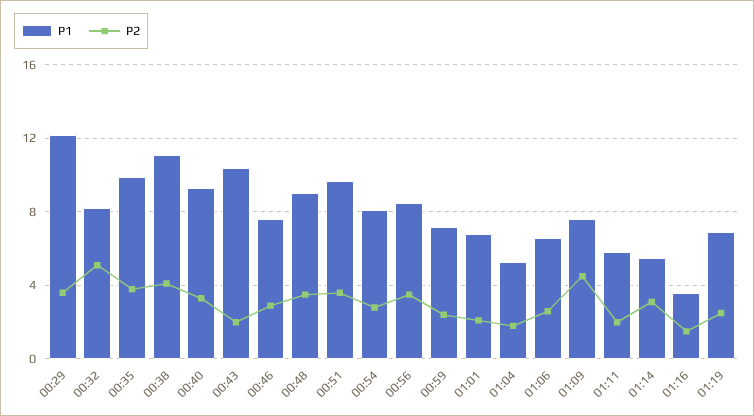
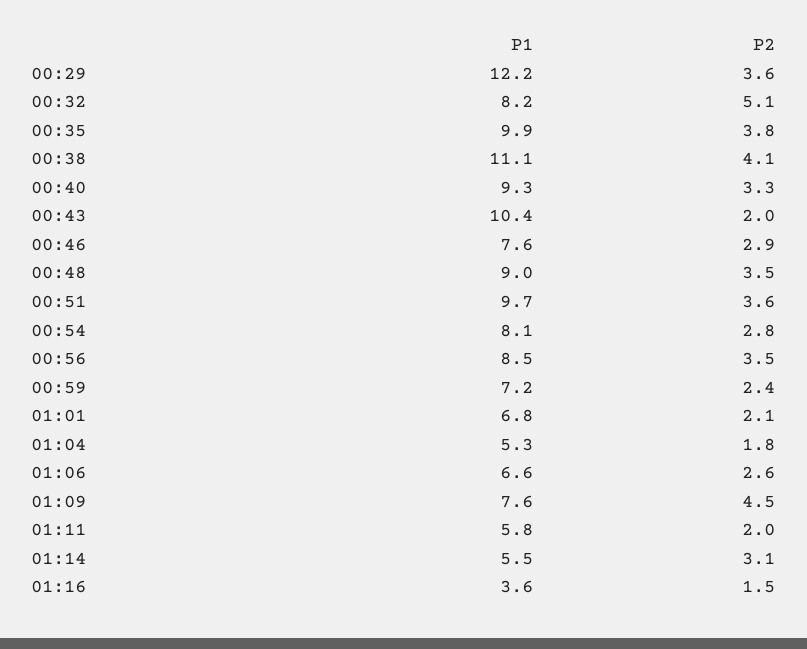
  {
    "P1": {
      "00:29": 12.2,
      "00:32": 8.2,
      "00:35": 9.9,
      "00:38": 11.1,
      "00:40": 9.3,
      "00:43": 10.4,
      "00:46": 7.6,
      "00:48": 9,
      "00:51": 9.7,
      "00:54": 8.1,
      "00:56": 8.5,
      "00:59": 7.2,
      "01:01": 6.8,
      "01:04": 5.3,
      "01:06": 6.6,
      "01:09": 7.6,
      "01:11": 5.8,
      "01:14": 5.5,
-     "01:16": 3.6,
+     "01:16": 3.6
-     "01:19": 7
    },
    "P2": {
      "00:29": 3.6,
      "00:32": 5.1,
      "00:35": 3.8,
      "00:38": 4.1,
      "00:40": 3.3,
      "00:43": 2,
      "00:46": 2.9,
      "00:48": 3.5,
      "00:51": 3.6,
      "00:54": 2.8,
      "00:56": 3.5,
      "00:59": 2.4,
      "01:01": 2.1,
      "01:04": 1.8,
      "01:06": 2.6,
      "01:09": 4.5,
      "01:11": 2,
      "01:14": 3.1,
-     "01:16": 1.5,
+     "01:16": 1.5
-     "01:19": 2.5
    }
  }

